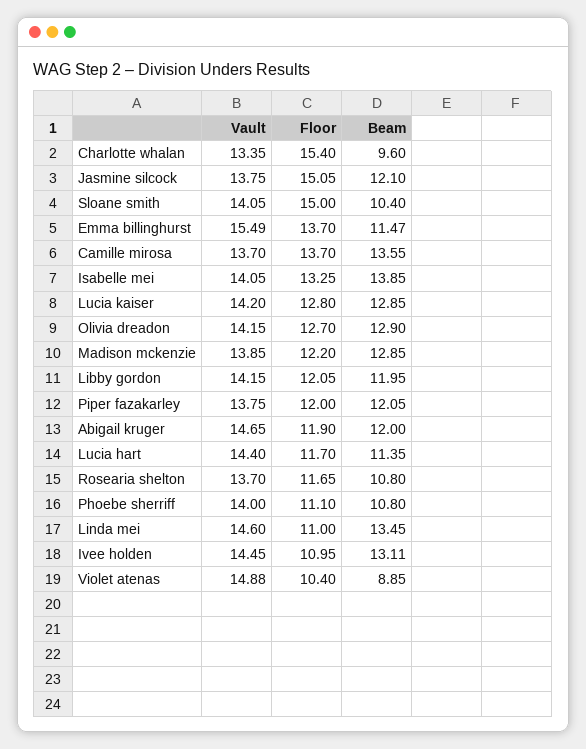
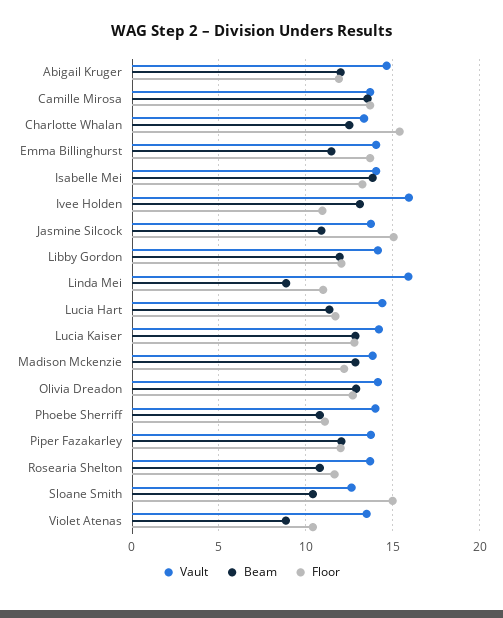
  {
    "Vault": {
      "Charlotte whalan": 13.35,
      "Jasmine silcock": 13.75,
-     "Sloane smith": 14.05,
+     "Sloane smith": 12.5,
-     "Emma billinghurst": 15.49,
+     "Emma billinghurst": 14,
      "Camille mirosa": 13.7,
      "Isabelle mei": 14.05,
      "Lucia kaiser": 14.2,
      "Olivia dreadon": 14.15,
      "Madison mckenzie": 13.85,
      "Libby gordon": 14.15,
      "Piper fazakarley": 13.75,
      "Abigail kruger": 14.65,
      "Lucia hart": 14.4,
      "Rosearia shelton": 13.7,
      "Phoebe sherriff": 14,
-     "Linda mei": 14.6,
+     "Linda mei": 16,
-     "Ivee holden": 14.45,
+     "Ivee holden": 16,
-     "Violet atenas": 14.88
+     "Violet atenas": 13.5
    },
    "Floor": {
      "Charlotte whalan": 15.4,
      "Jasmine silcock": 15.05,
      "Sloane smith": 15,
      "Emma billinghurst": 13.7,
      "Camille mirosa": 13.7,
      "Isabelle mei": 13.25,
      "Lucia kaiser": 12.8,
      "Olivia dreadon": 12.7,
      "Madison mckenzie": 12.2,
      "Libby gordon": 12.05,
      "Piper fazakarley": 12,
      "Abigail kruger": 11.9,
      "Lucia hart": 11.7,
      "Rosearia shelton": 11.65,
      "Phoebe sherriff": 11.1,
      "Linda mei": 11,
      "Ivee holden": 10.95,
      "Violet atenas": 10.4
    },
    "Beam": {
-     "Charlotte whalan": 9.6,
+     "Charlotte whalan": 12.5,
-     "Jasmine silcock": 12.1,
+     "Jasmine silcock": 11,
      "Sloane smith": 10.4,
      "Emma billinghurst": 11.47,
      "Camille mirosa": 13.55,
      "Isabelle mei": 13.85,
      "Lucia kaiser": 12.85,
      "Olivia dreadon": 12.9,
      "Madison mckenzie": 12.85,
      "Libby gordon": 11.95,
      "Piper fazakarley": 12.05,
      "Abigail kruger": 12,
      "Lucia hart": 11.35,
      "Rosearia shelton": 10.8,
      "Phoebe sherriff": 10.8,
-     "Linda mei": 13.45,
+     "Linda mei": 9,
      "Ivee holden": 13.11,
      "Violet atenas": 8.85
    }
  }

